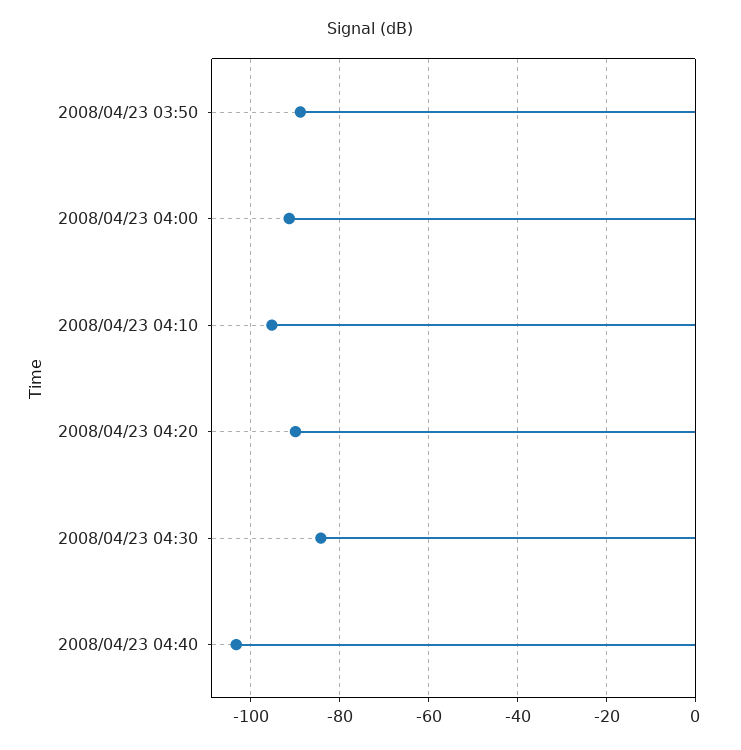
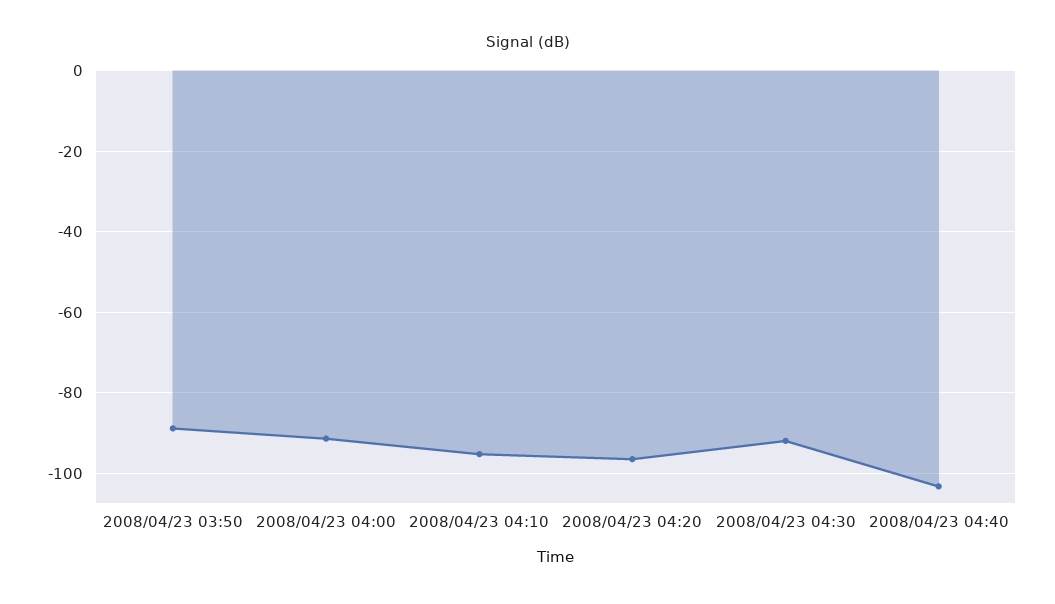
  {
    "2008/04/23 03:50": -88,
    "2008/04/23 04:00": -92,
    "2008/04/23 04:10": -96,
-   "2008/04/23 04:20": -90,
+   "2008/04/23 04:20": -96,
-   "2008/04/23 04:30": -84,
+   "2008/04/23 04:30": -92,
    "2008/04/23 04:40": -104
  }

